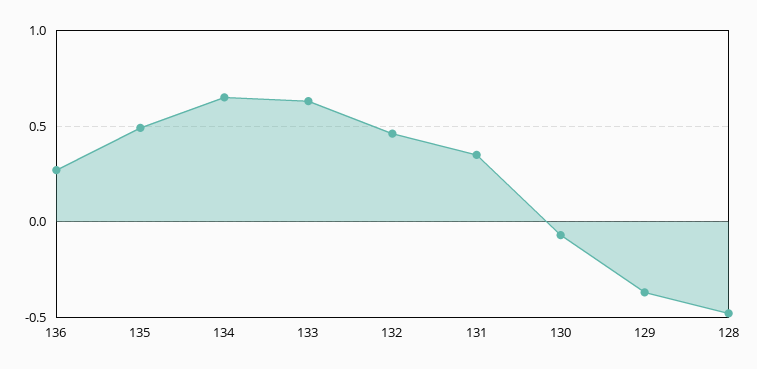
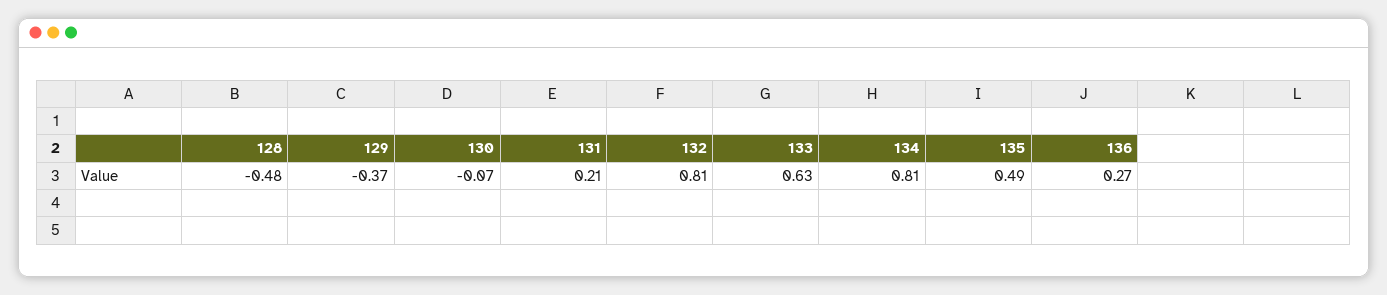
  {
    "136": 0.27,
    "135": 0.49,
-   "134": 0.65,
+   "134": 0.81,
    "133": 0.63,
-   "132": 0.45,
+   "132": 0.81,
-   "131": 0.35,
+   "131": 0.21,
    "130": -0.07,
    "129": -0.37,
    "128": -0.48
  }

